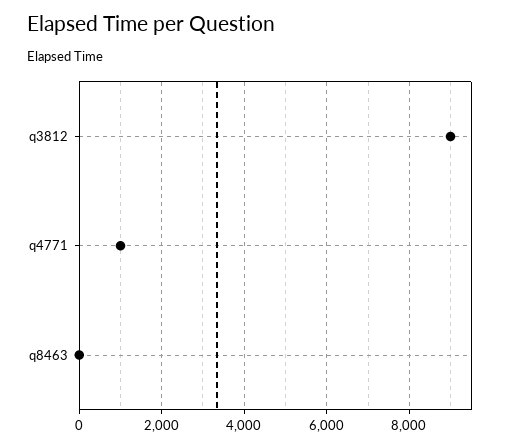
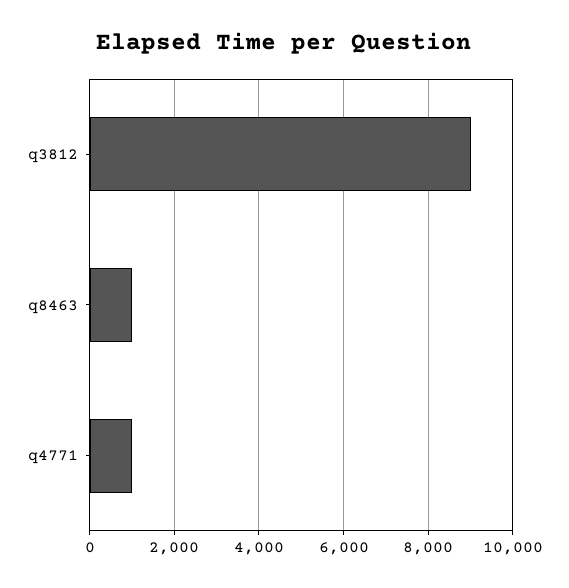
  {
    "q3812": 9000,
    "q4771": 1000,
-   "q8463": 0
+   "q8463": 1000
  }

